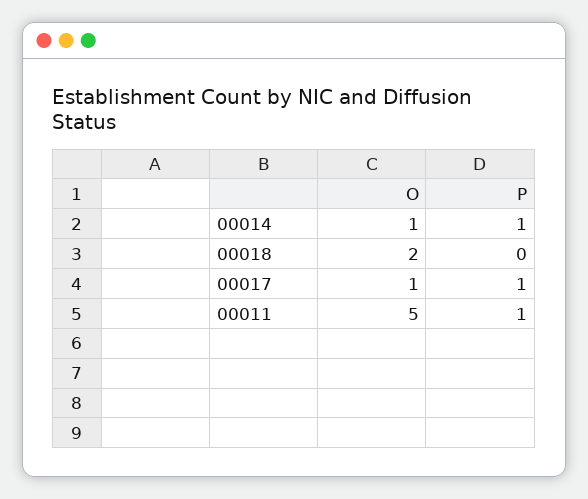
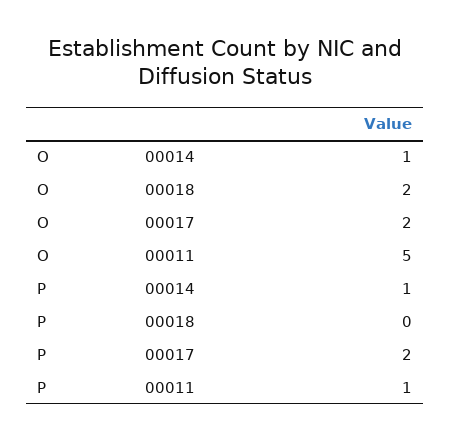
  {
    "O": {
      "00014": 1,
      "00018": 2,
-     "00017": 1,
+     "00017": 2,
      "00011": 5
    },
    "P": {
      "00014": 1,
      "00018": 0,
-     "00017": 1,
+     "00017": 2,
      "00011": 1
    }
  }

